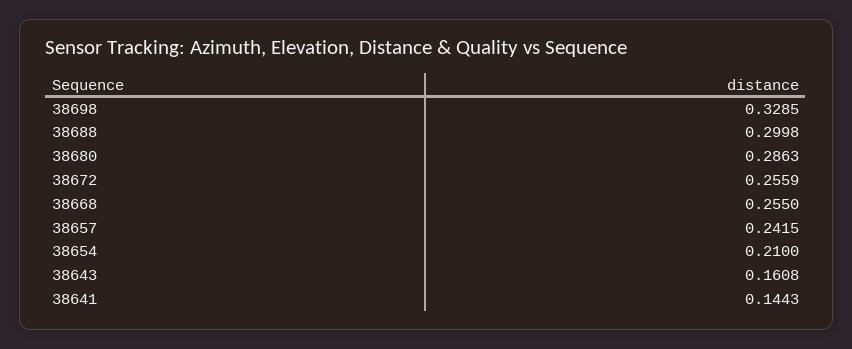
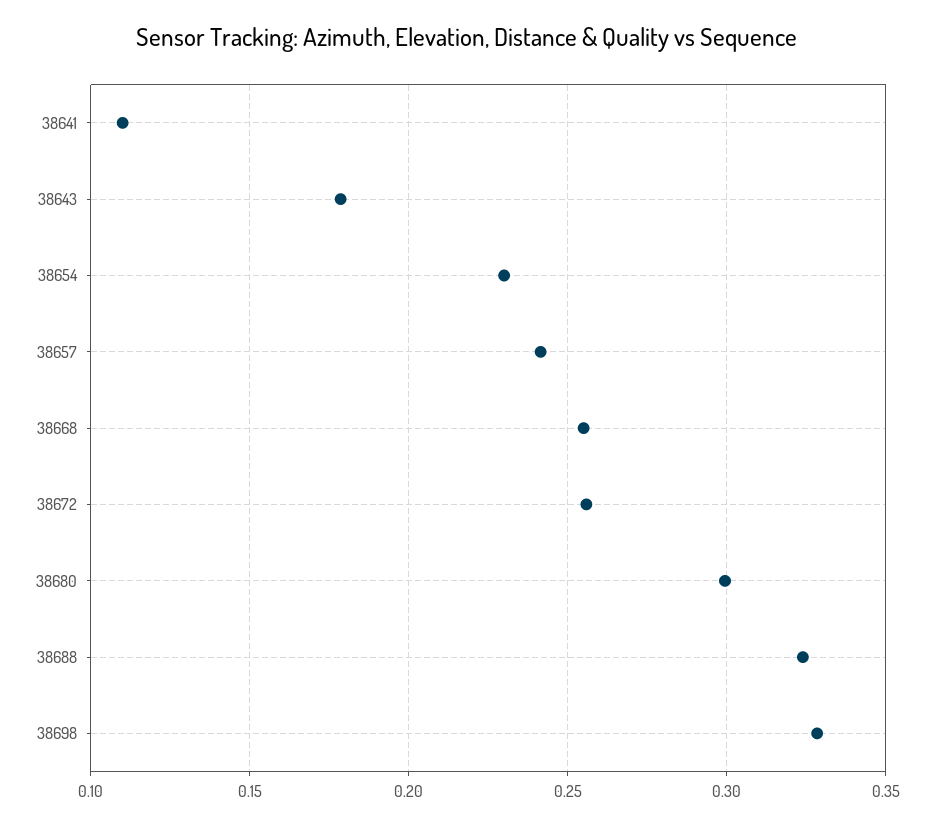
  {
    "38698": 0.3285,
-   "38688": 0.2998,
+   "38688": 0.325,
-   "38680": 0.2863,
+   "38680": 0.3,
    "38672": 0.2559,
    "38668": 0.255,
    "38657": 0.2415,
-   "38654": 0.21,
+   "38654": 0.23,
-   "38643": 0.1608,
+   "38643": 0.18,
-   "38641": 0.1443
+   "38641": 0.11
  }

